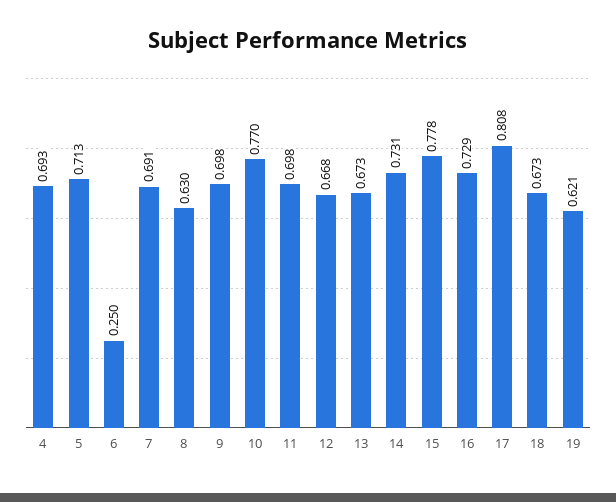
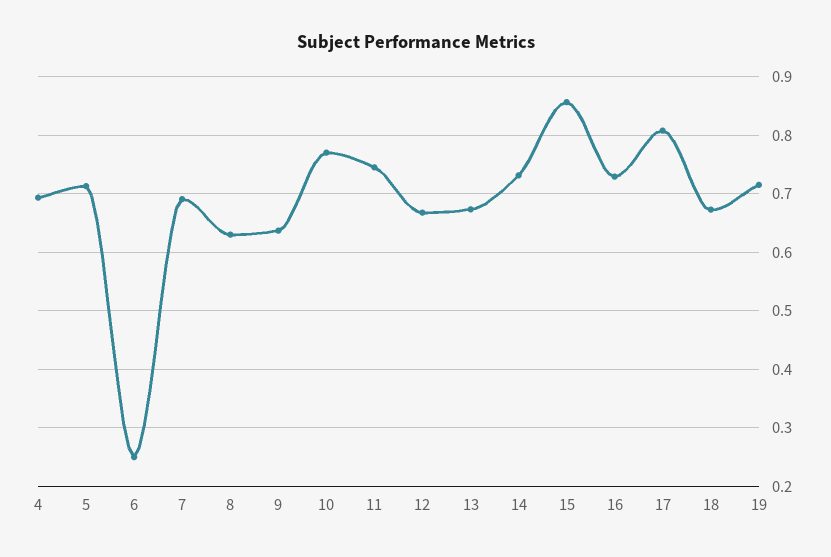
  {
    "4": 0.693,
    "5": 0.713,
    "6": 0.25,
    "7": 0.691,
    "8": 0.63,
-   "9": 0.698,
+   "9": 0.64,
    "10": 0.77,
-   "11": 0.698,
+   "11": 0.74,
    "12": 0.668,
    "13": 0.673,
    "14": 0.731,
-   "15": 0.778,
+   "15": 0.86,
    "16": 0.729,
    "17": 0.808,
    "18": 0.673,
-   "19": 0.621
+   "19": 0.72
  }

